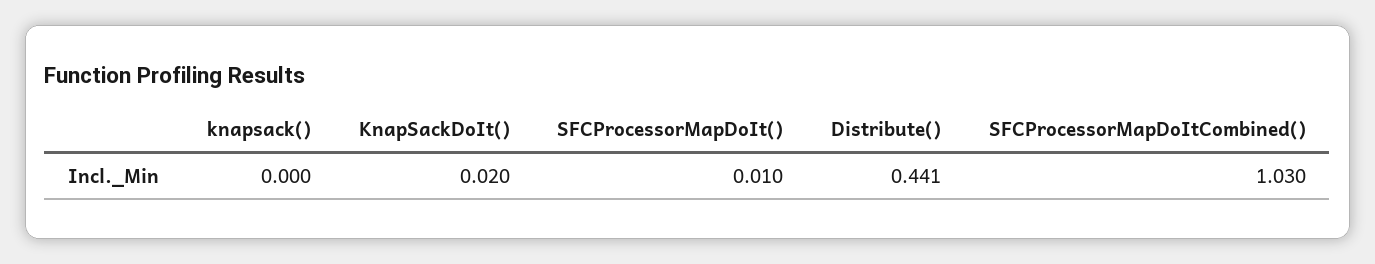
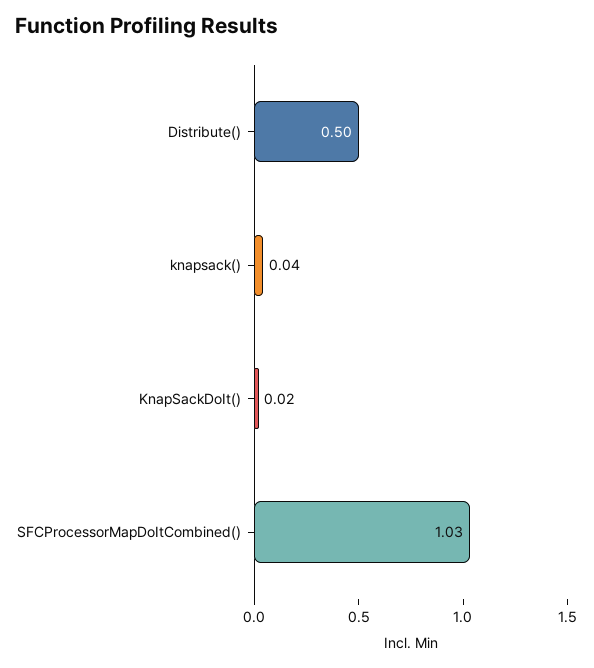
  {
-   "knapsack()": 0,
+   "knapsack()": 0.04,
    "KnapSackDoIt()": 0.02,
-   "SFCProcessorMapDoIt()": 0.01,
-   "Distribute()": 0.441,
+   "Distribute()": 0.5,
    "SFCProcessorMapDoItCombined()": 1.03
  }

